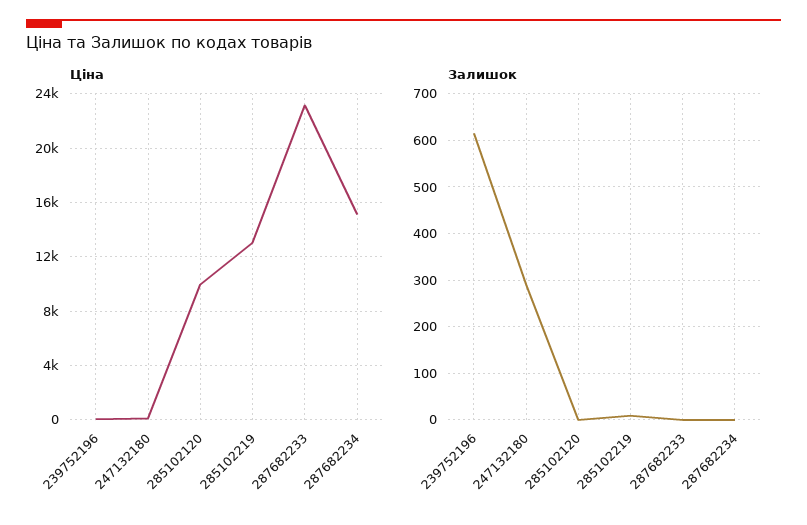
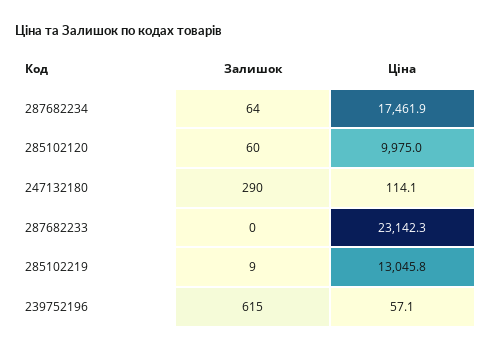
  {
    "Ціна": {
      "239752196": 57.1,
      "247132180": 114.1,
      "285102120": 9975,
      "285102219": 13045.8,
      "287682233": 23142.3,
-     "287682234": 15000
+     "287682234": 17461.9
    },
    "Залишок": {
      "239752196": 615,
      "247132180": 290,
-     "285102120": 0,
+     "285102120": 60,
      "285102219": 9,
      "287682233": 0,
-     "287682234": 0
+     "287682234": 64
    }
  }

